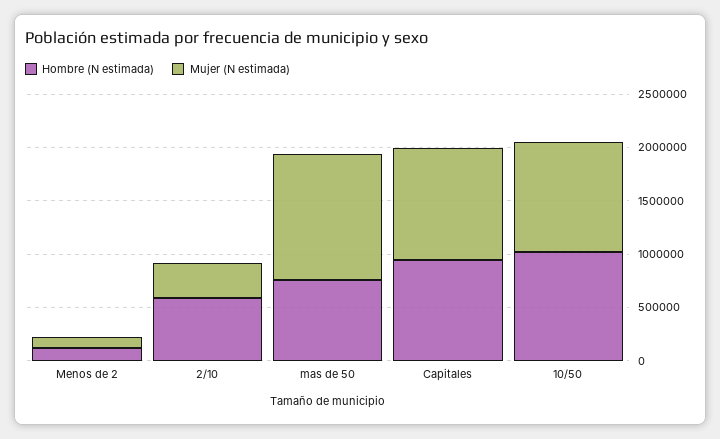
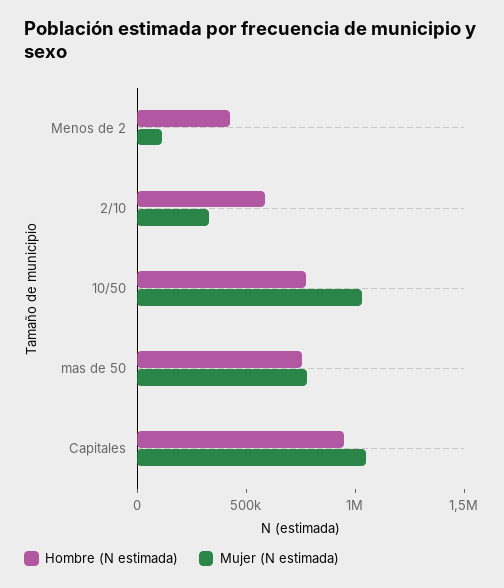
  {
    "Hombre (N estimada)": {
-     "Menos de 2": 100000,
+     "Menos de 2": 400000,
      "2/10": 600000,
      "mas de 50": 800000,
      "Capitales": 900000,
-     "10/50": 1000000
+     "10/50": 800000
    },
    "Mujer (N estimada)": {
      "Menos de 2": 100000,
      "2/10": 300000,
-     "mas de 50": 1200000,
+     "mas de 50": 800000,
      "Capitales": 1100000,
      "10/50": 1000000
    }
  }

